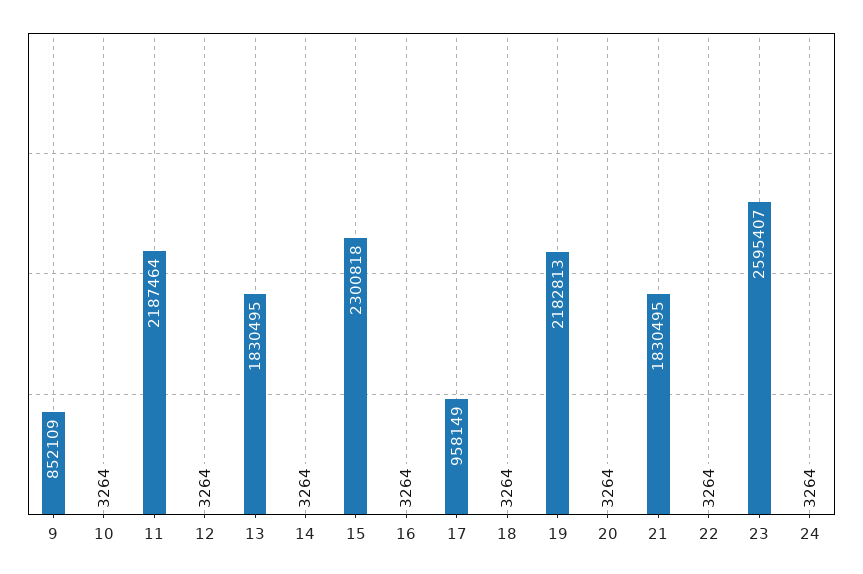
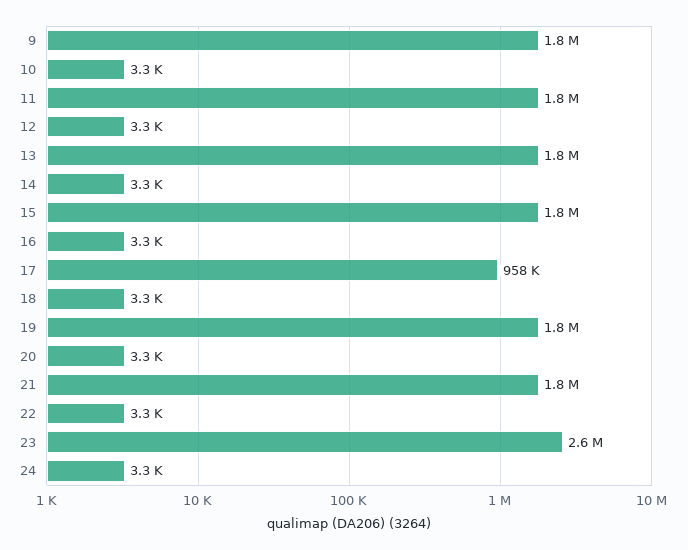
  {
-   "9": 852109,
+   "9": 1800000,
    "10": 3264,
-   "11": 2187464,
+   "11": 1800000,
    "12": 3264,
    "13": 1830495,
    "14": 3264,
-   "15": 2300818,
+   "15": 1800000,
    "16": 3264,
    "17": 958149,
    "18": 3264,
-   "19": 2182813,
+   "19": 1800000,
    "20": 3264,
    "21": 1830495,
    "22": 3264,
    "23": 2595407,
    "24": 3264
  }

